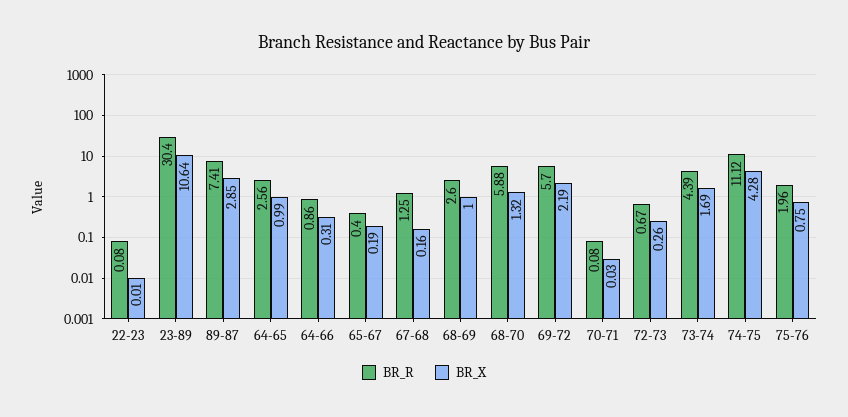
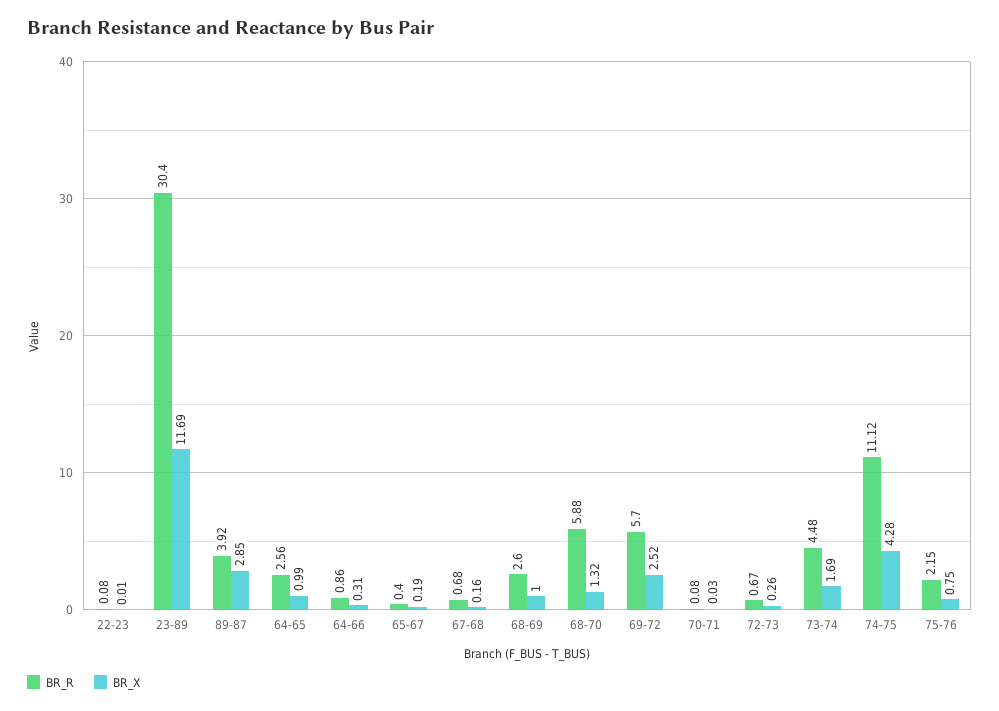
  {
    "BR_R": {
      "22-23": 0.08,
      "23-89": 30.4,
-     "89-87": 7.41,
+     "89-87": 3.92,
      "64-65": 2.56,
      "64-66": 0.86,
      "65-67": 0.4,
-     "67-68": 1.25,
+     "67-68": 0.68,
      "68-69": 2.6,
      "68-70": 5.88,
      "69-72": 5.7,
      "70-71": 0.08,
      "72-73": 0.67,
-     "73-74": 4.39,
+     "73-74": 4.48,
      "74-75": 11.12,
-     "75-76": 1.96
+     "75-76": 2.15
    },
    "BR_X": {
      "22-23": 0.01,
-     "23-89": 10.64,
+     "23-89": 11.69,
      "89-87": 2.85,
      "64-65": 0.99,
      "64-66": 0.31,
      "65-67": 0.19,
      "67-68": 0.16,
      "68-69": 1,
      "68-70": 1.32,
-     "69-72": 2.19,
+     "69-72": 2.52,
      "70-71": 0.03,
      "72-73": 0.26,
      "73-74": 1.69,
      "74-75": 4.28,
      "75-76": 0.75
    }
  }

